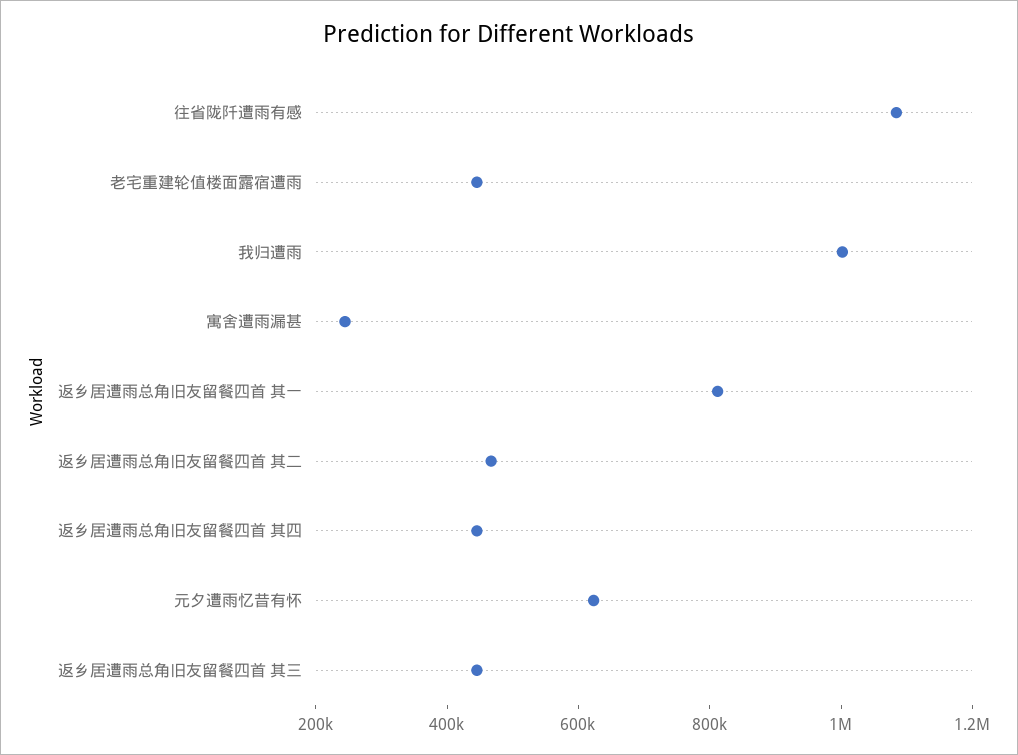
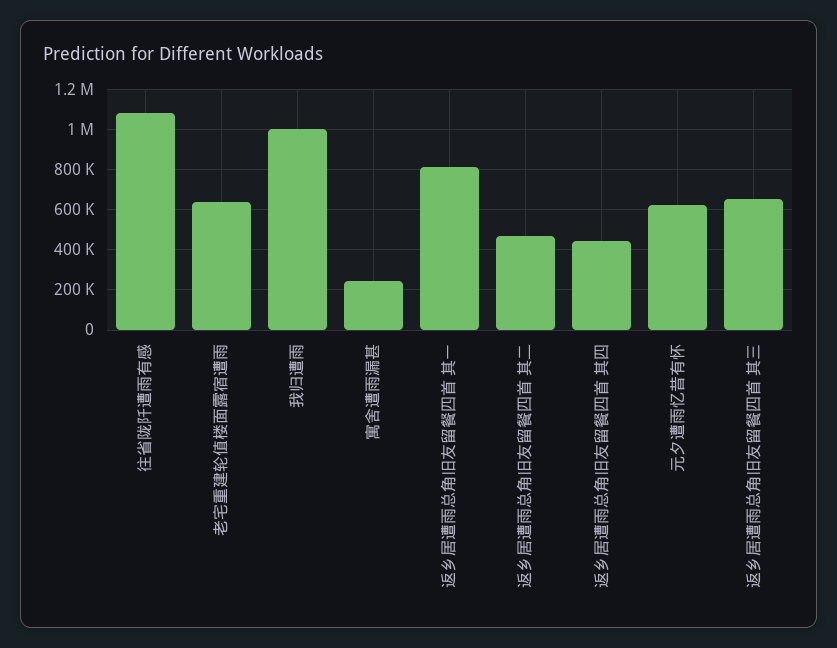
  {
    "往省陇阡遭雨有感": 1100000,
-   "老宅重建轮值楼面露宿遭雨": 450000,
+   "老宅重建轮值楼面露宿遭雨": 650000,
    "我归遭雨": 1000000,
    "寓舍遭雨漏甚": 250000,
    "返乡居遭雨总角旧友留餐四首 其一": 800000,
    "返乡居遭雨总角旧友留餐四首 其二": 450000,
    "返乡居遭雨总角旧友留餐四首 其四": 450000,
    "元夕遭雨忆昔有怀": 600000,
-   "返乡居遭雨总角旧友留餐四首 其三": 450000
+   "返乡居遭雨总角旧友留餐四首 其三": 650000
  }

